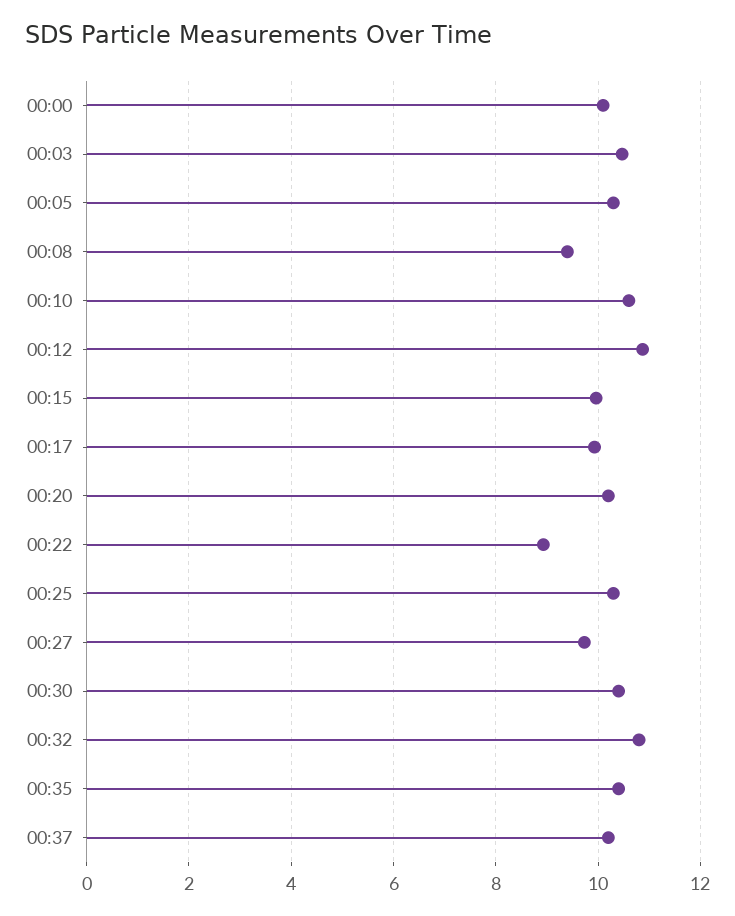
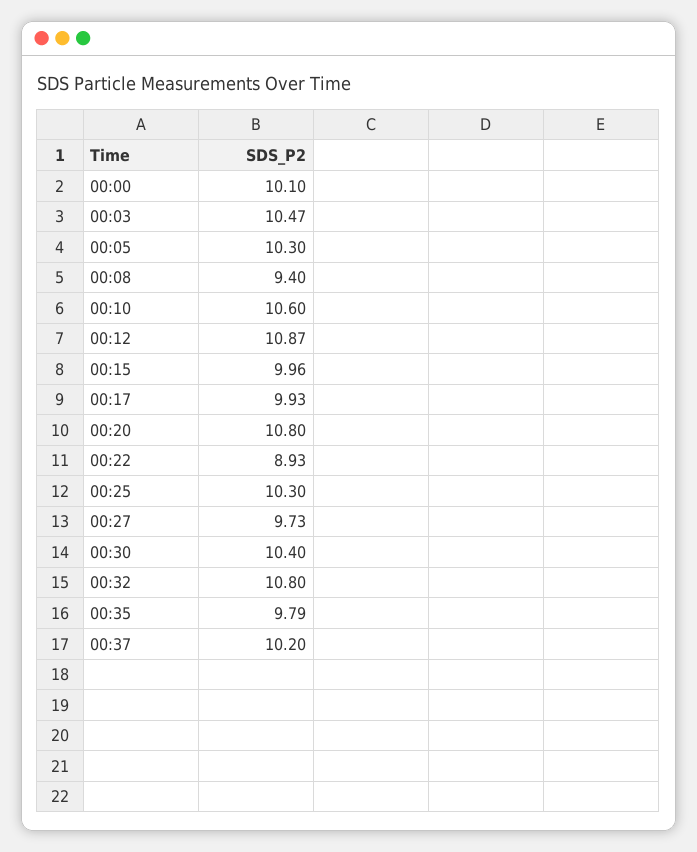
  {
    "00:00": 10.1,
    "00:03": 10.47,
    "00:05": 10.3,
    "00:08": 9.4,
    "00:10": 10.6,
    "00:12": 10.87,
    "00:15": 9.96,
    "00:17": 9.93,
-   "00:20": 10.2,
+   "00:20": 10.8,
    "00:22": 8.93,
    "00:25": 10.3,
    "00:27": 9.73,
    "00:30": 10.4,
    "00:32": 10.8,
-   "00:35": 10.4,
+   "00:35": 9.79,
    "00:37": 10.2
  }

